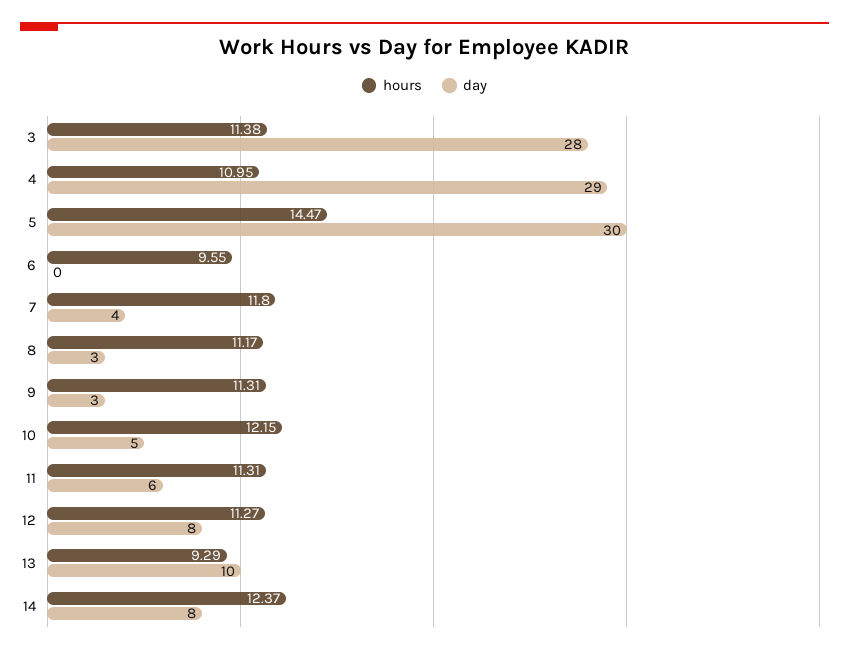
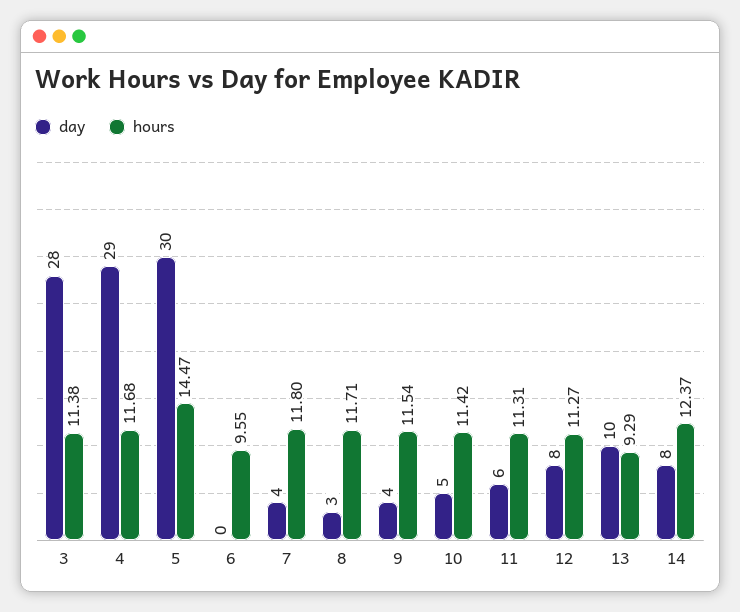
  {
    "hours": {
      "3": 11.38,
-     "4": 10.95,
+     "4": 11.68,
      "5": 14.47,
      "6": 9.55,
      "7": 11.8,
-     "8": 11.17,
+     "8": 11.71,
-     "9": 11.31,
+     "9": 11.54,
-     "10": 12.15,
+     "10": 11.42,
      "11": 11.31,
      "12": 11.27,
      "13": 9.29,
      "14": 12.37
    },
    "day": {
      "3": 28,
      "4": 29,
      "5": 30,
      "6": 0,
      "7": 4,
      "8": 3,
-     "9": 3,
+     "9": 4,
      "10": 5,
      "11": 6,
      "12": 8,
      "13": 10,
      "14": 8
    }
  }

